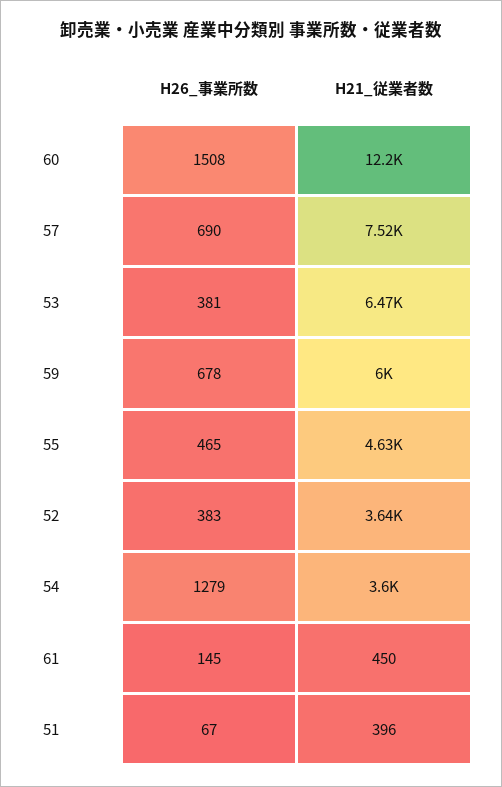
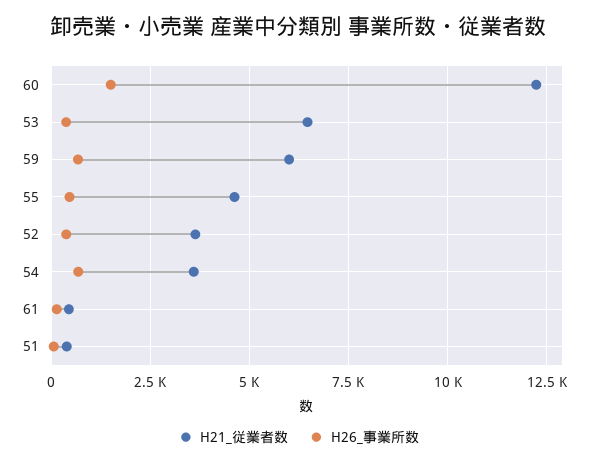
  {
    "H26_事業所数": {
      "60": 1508,
-     "57": 690,
      "53": 381,
      "59": 678,
      "55": 465,
      "52": 383,
-     "54": 1279,
+     "54": 750,
      "61": 145,
      "51": 67
    },
    "H21_従業者数": {
      "60": 12200,
-     "57": 7520,
      "53": 6470,
      "59": 6000,
      "55": 4630,
      "52": 3640,
      "54": 3600,
      "61": 450,
      "51": 396
    }
  }

